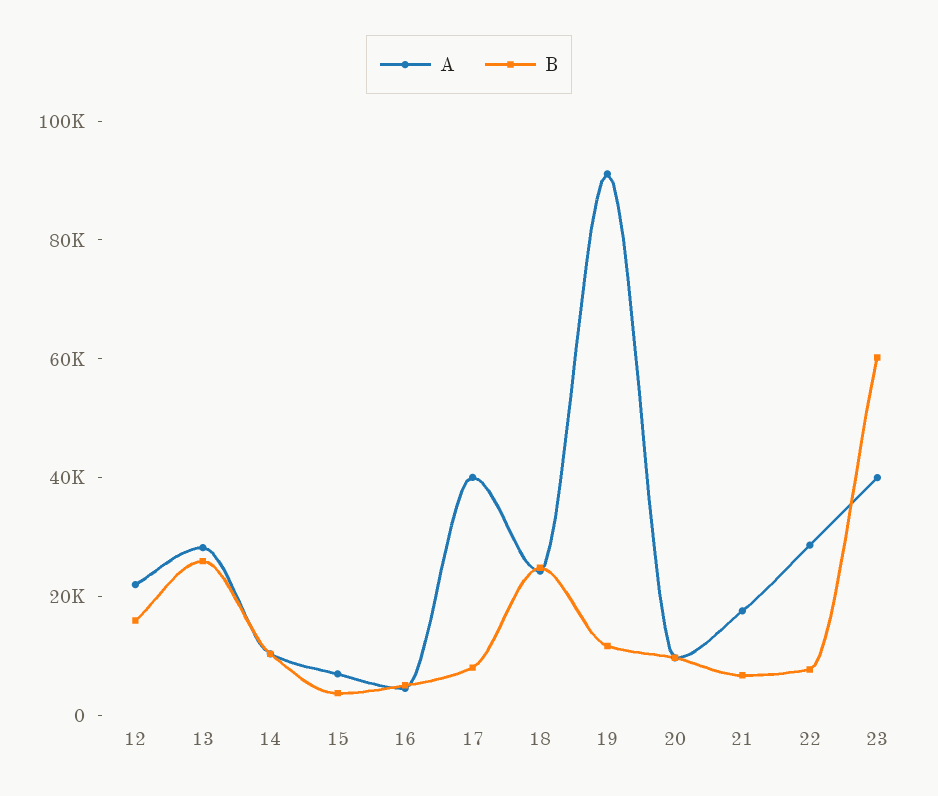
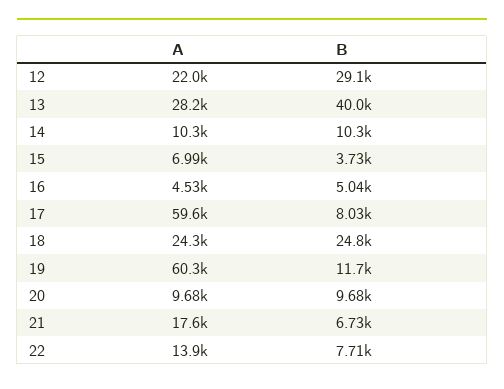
  {
    "A": {
      "12": 22000,
      "13": 28200,
      "14": 10300,
      "15": 6990,
      "16": 4530,
-     "17": 40000,
+     "17": 59600,
      "18": 24300,
-     "19": 90000,
+     "19": 60300,
      "20": 9680,
      "21": 17600,
-     "22": 30000,
+     "22": 13900
-     "23": 40000
    },
    "B": {
-     "12": 15000,
+     "12": 29100,
-     "13": 25000,
+     "13": 40000,
      "14": 10300,
      "15": 3730,
      "16": 5040,
      "17": 8030,
      "18": 24800,
      "19": 11700,
      "20": 9680,
      "21": 6730,
-     "22": 7710,
+     "22": 7710
-     "23": 60000
    }
  }

